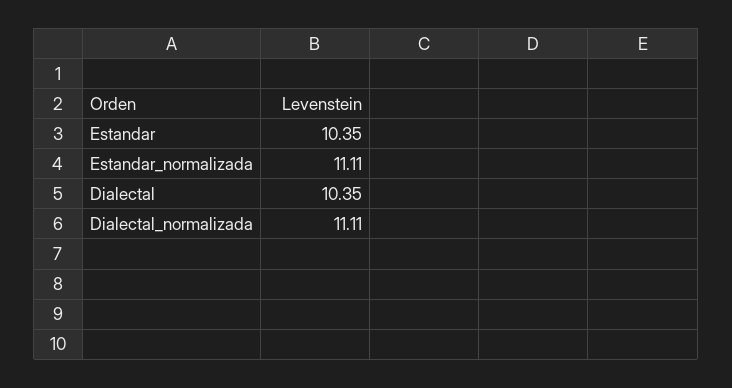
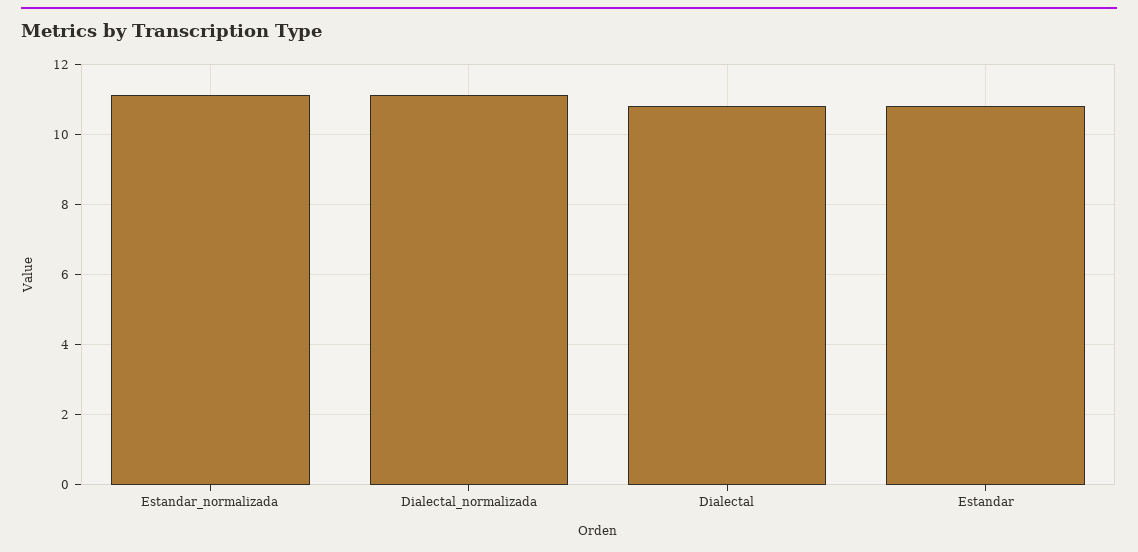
  {
-   "Estandar": 10.35,
+   "Estandar": 10.8,
    "Estandar_normalizada": 11.11,
-   "Dialectal": 10.35,
+   "Dialectal": 10.8,
    "Dialectal_normalizada": 11.11
  }

